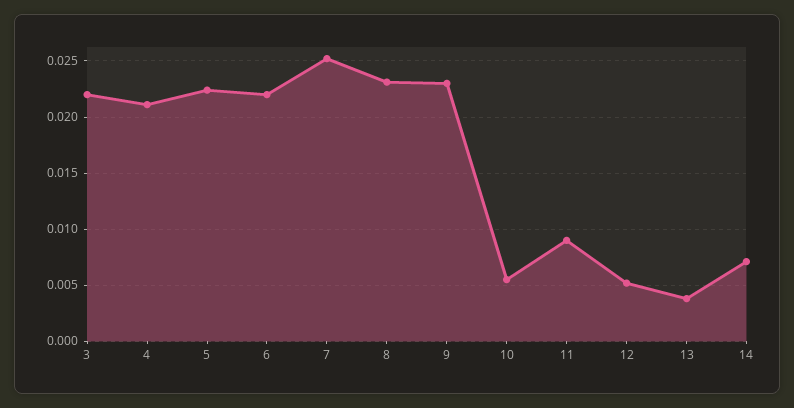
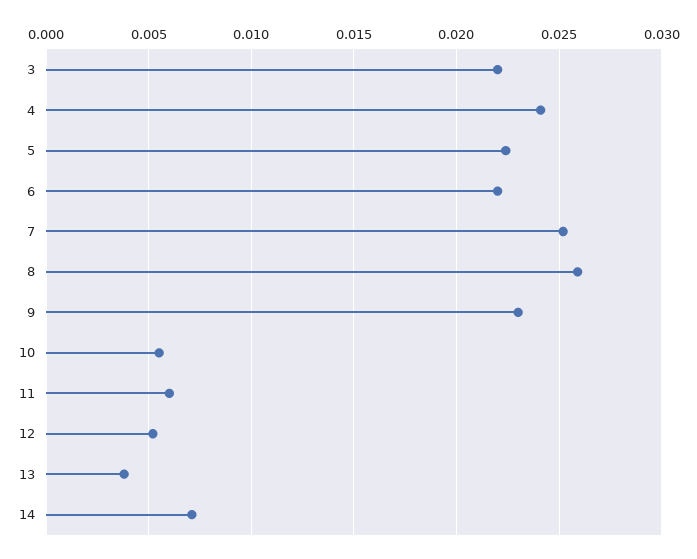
  {
    "3": 0.022,
-   "4": 0.021,
+   "4": 0.024,
    "5": 0.0225,
    "6": 0.022,
    "7": 0.025,
-   "8": 0.023,
+   "8": 0.026,
    "9": 0.023,
    "10": 0.0055,
-   "11": 0.009,
+   "11": 0.006,
    "12": 0.005,
    "13": 0.004,
    "14": 0.007
  }

